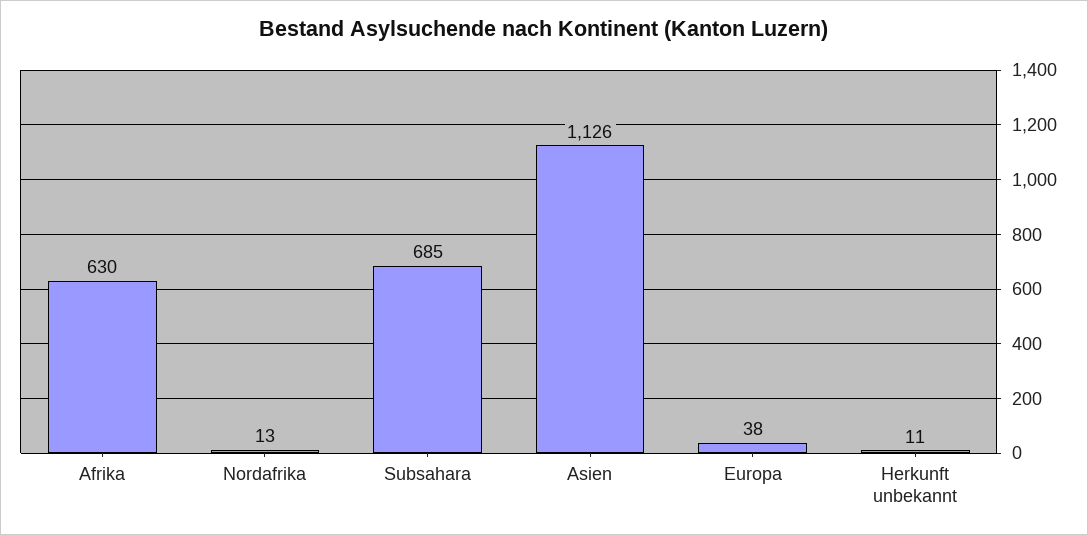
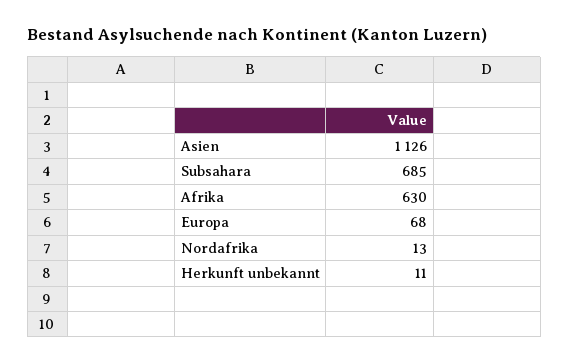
  {
    "Afrika": 630,
    "Nordafrika": 13,
    "Subsahara": 685,
    "Asien": 1126,
-   "Europa": 38,
+   "Europa": 68,
    "Herkunft unbekannt": 11
  }

